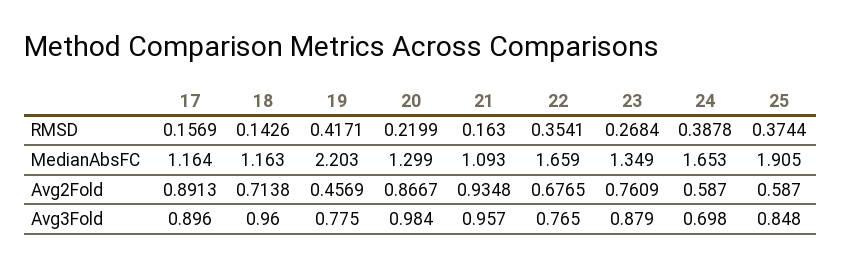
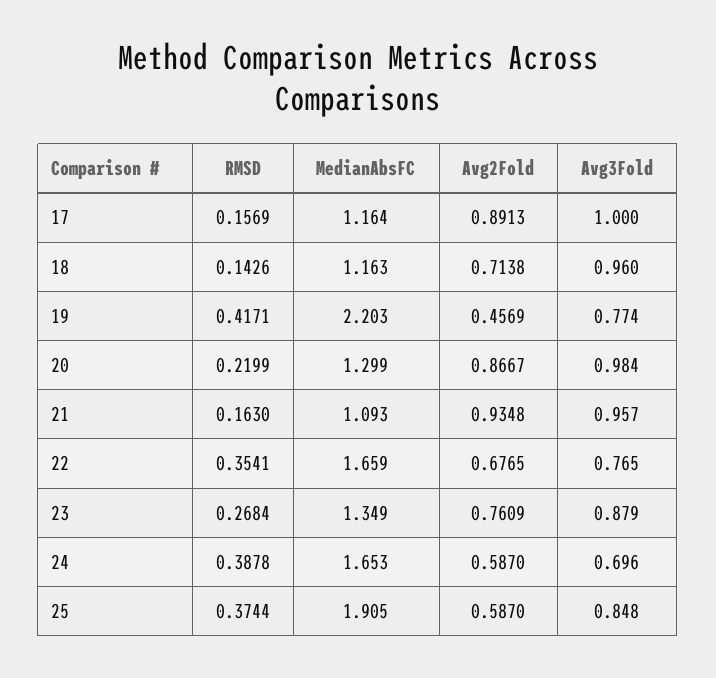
  {
    "17": {
      "RMSD": 0.1569,
      "MedianAbsFC": 1.164,
      "Avg2Fold": 0.8913,
-     "Avg3Fold": 0.896
+     "Avg3Fold": 1
    },
    "18": {
      "RMSD": 0.1426,
      "MedianAbsFC": 1.163,
      "Avg2Fold": 0.7138,
      "Avg3Fold": 0.96
    },
    "19": {
      "RMSD": 0.4171,
      "MedianAbsFC": 2.203,
      "Avg2Fold": 0.4569,
-     "Avg3Fold": 0.775
+     "Avg3Fold": 0.774
    },
    "20": {
      "RMSD": 0.2199,
      "MedianAbsFC": 1.299,
      "Avg2Fold": 0.8667,
      "Avg3Fold": 0.984
    },
    "21": {
      "RMSD": 0.163,
      "MedianAbsFC": 1.093,
      "Avg2Fold": 0.9348,
      "Avg3Fold": 0.957
    },
    "22": {
      "RMSD": 0.3541,
      "MedianAbsFC": 1.659,
      "Avg2Fold": 0.6765,
      "Avg3Fold": 0.765
    },
    "23": {
      "RMSD": 0.2684,
      "MedianAbsFC": 1.349,
      "Avg2Fold": 0.7609,
      "Avg3Fold": 0.879
    },
    "24": {
      "RMSD": 0.3878,
      "MedianAbsFC": 1.653,
      "Avg2Fold": 0.587,
-     "Avg3Fold": 0.698
+     "Avg3Fold": 0.696
    },
    "25": {
      "RMSD": 0.3744,
      "MedianAbsFC": 1.905,
      "Avg2Fold": 0.587,
      "Avg3Fold": 0.848
    }
  }

